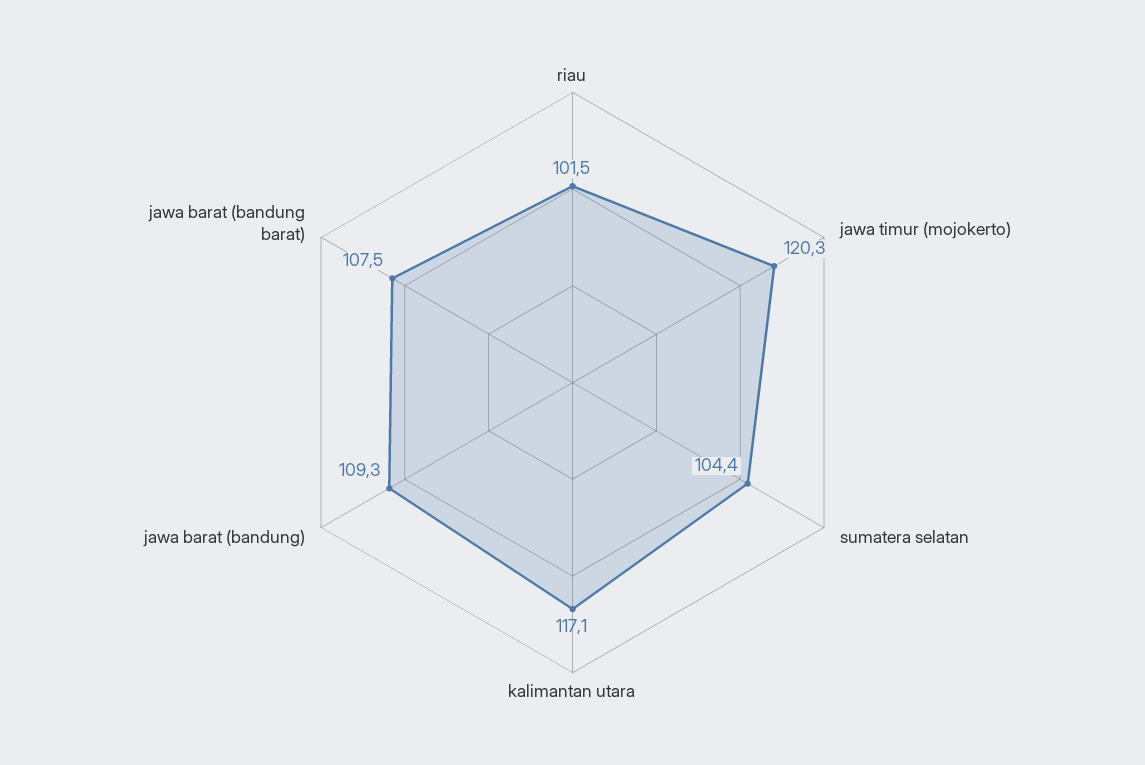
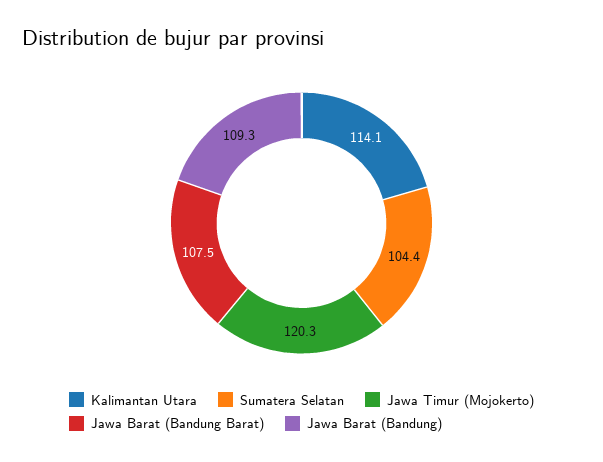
  {
-   "riau": 101.5,
    "jawa timur (mojokerto)": 120.3,
    "sumatera selatan": 104.4,
-   "kalimantan utara": 117.1,
+   "kalimantan utara": 114.1,
    "jawa barat (bandung)": 109.3,
    "jawa barat (bandung barat)": 107.5
  }

